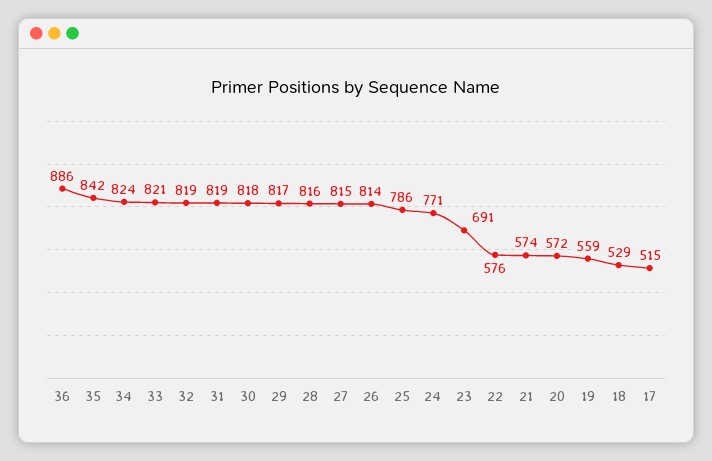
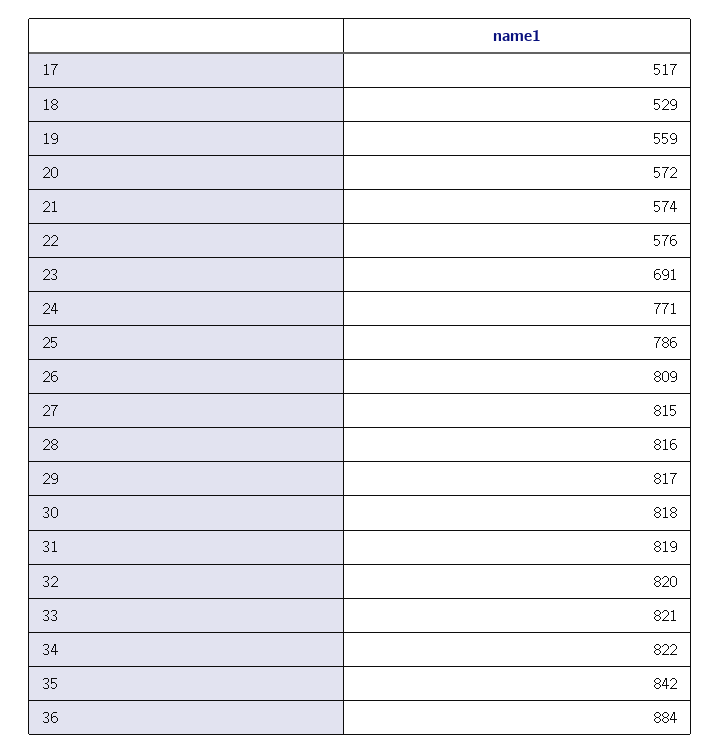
  {
-   "36": 886,
+   "36": 884,
    "35": 842,
-   "34": 824,
+   "34": 822,
    "33": 821,
-   "32": 819,
+   "32": 820,
    "31": 819,
    "30": 818,
    "29": 817,
    "28": 816,
    "27": 815,
-   "26": 814,
+   "26": 809,
    "25": 786,
    "24": 771,
    "23": 691,
    "22": 576,
    "21": 574,
    "20": 572,
    "19": 559,
    "18": 529,
-   "17": 515
+   "17": 517
  }

